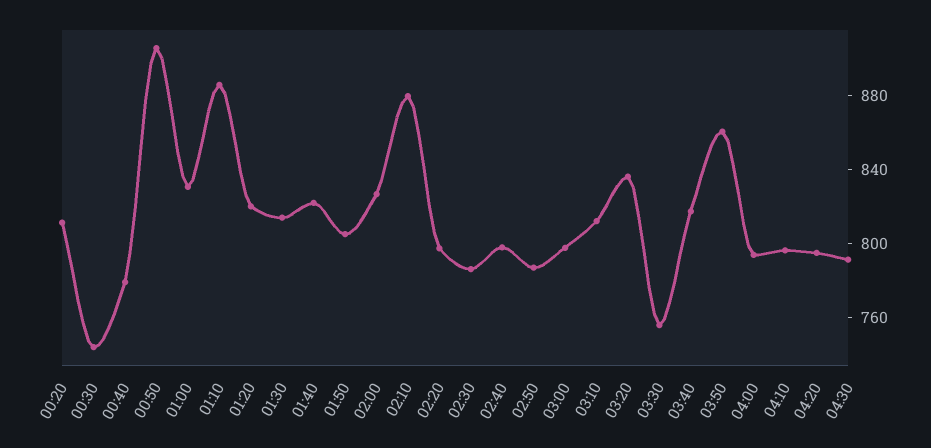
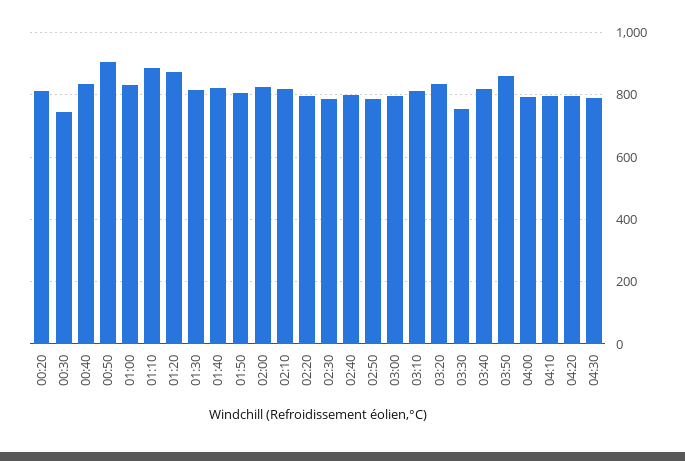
  {
    "00:20": 810,
    "00:30": 740,
-   "00:40": 780,
+   "00:40": 840,
    "00:50": 910,
    "01:00": 830,
    "01:10": 890,
-   "01:20": 820,
+   "01:20": 880,
    "01:30": 810,
    "01:40": 820,
    "01:50": 800,
    "02:00": 830,
-   "02:10": 880,
+   "02:10": 820,
    "02:20": 800,
    "02:30": 790,
    "02:40": 800,
    "02:50": 790,
    "03:00": 800,
    "03:10": 810,
    "03:20": 840,
    "03:30": 760,
    "03:40": 820,
    "03:50": 860,
    "04:00": 790,
    "04:10": 800,
    "04:20": 790,
    "04:30": 790
  }

